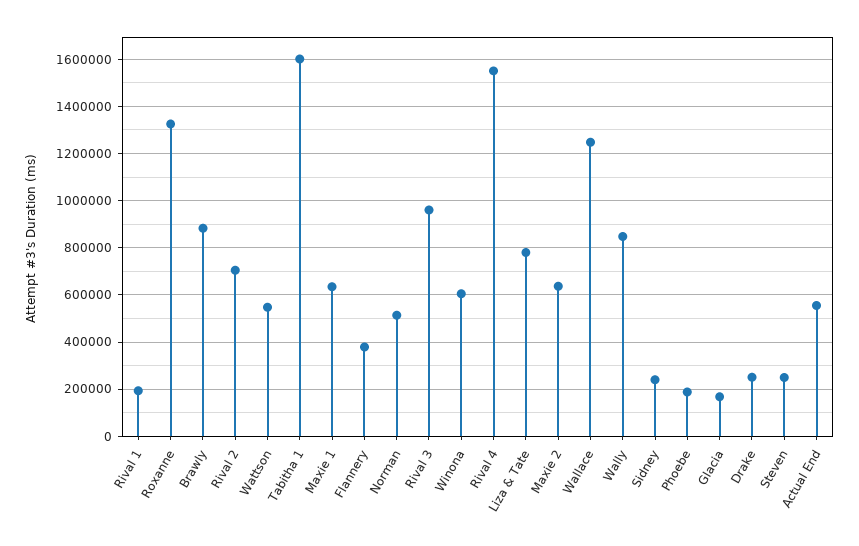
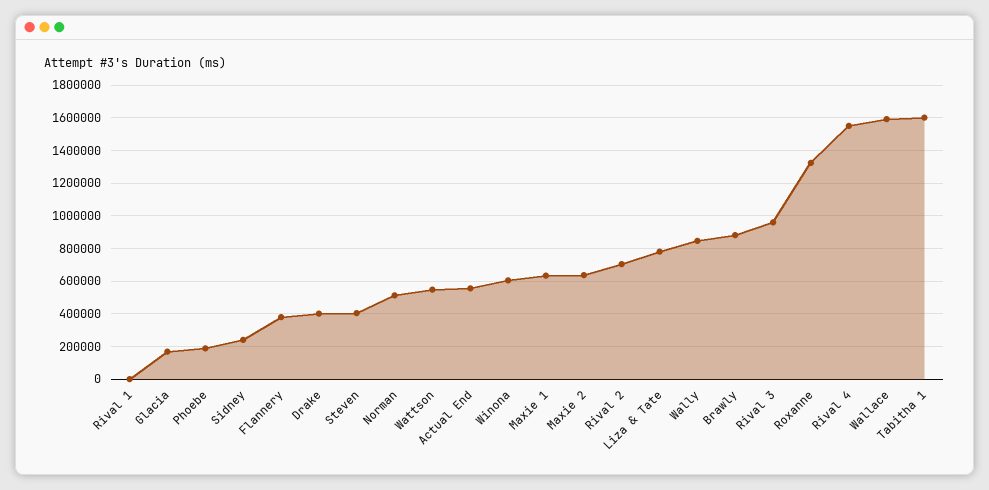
  {
-   "Rival 1": 200000,
+   "Rival 1": 0,
    "Roxanne": 1350000,
    "Brawly": 900000,
    "Rival 2": 700000,
    "Wattson": 550000,
    "Tabitha 1": 1600000,
    "Maxie 1": 650000,
    "Flannery": 400000,
    "Norman": 500000,
    "Rival 3": 950000,
    "Winona": 600000,
    "Rival 4": 1550000,
    "Liza & Tate": 800000,
    "Maxie 2": 650000,
-   "Wallace": 1250000,
+   "Wallace": 1600000,
    "Wally": 850000,
    "Sidney": 250000,
    "Phoebe": 200000,
    "Glacia": 150000,
-   "Drake": 250000,
+   "Drake": 400000,
-   "Steven": 250000,
+   "Steven": 400000,
    "Actual End": 550000
  }

